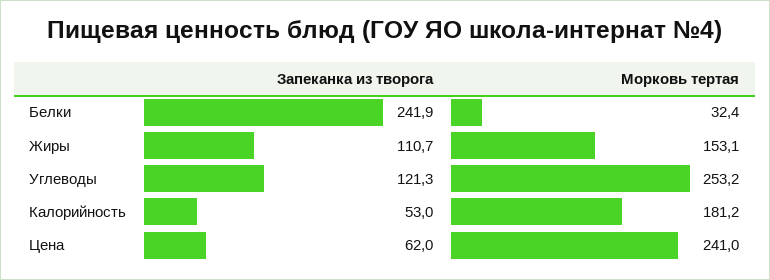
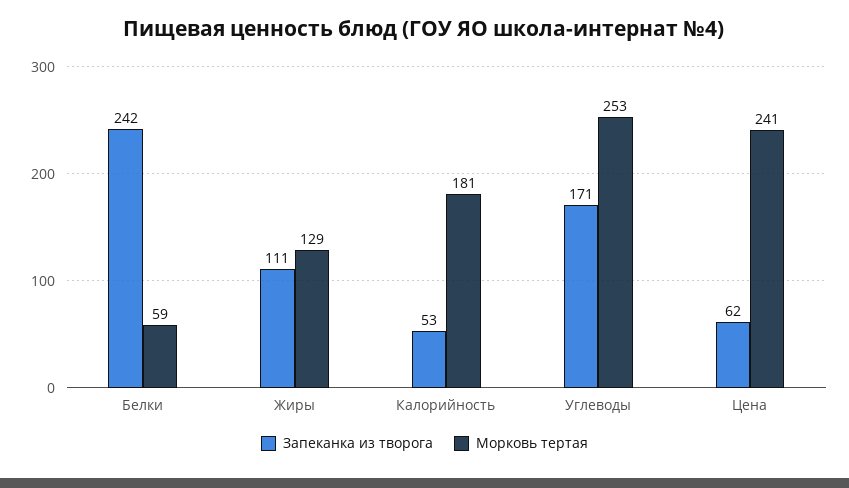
  {
    "Запеканка из творога": {
      "Белки": 241.9,
      "Жиры": 110.7,
-     "Углеводы": 121.3,
+     "Углеводы": 171,
      "Калорийность": 53,
      "Цена": 62
    },
    "Морковь тертая": {
-     "Белки": 32.4,
+     "Белки": 59,
-     "Жиры": 153.1,
+     "Жиры": 129,
      "Углеводы": 253.2,
      "Калорийность": 181.2,
      "Цена": 241
    }
  }

